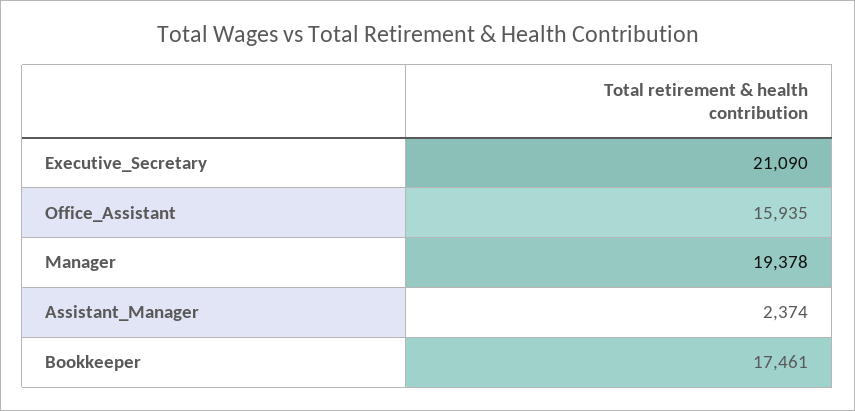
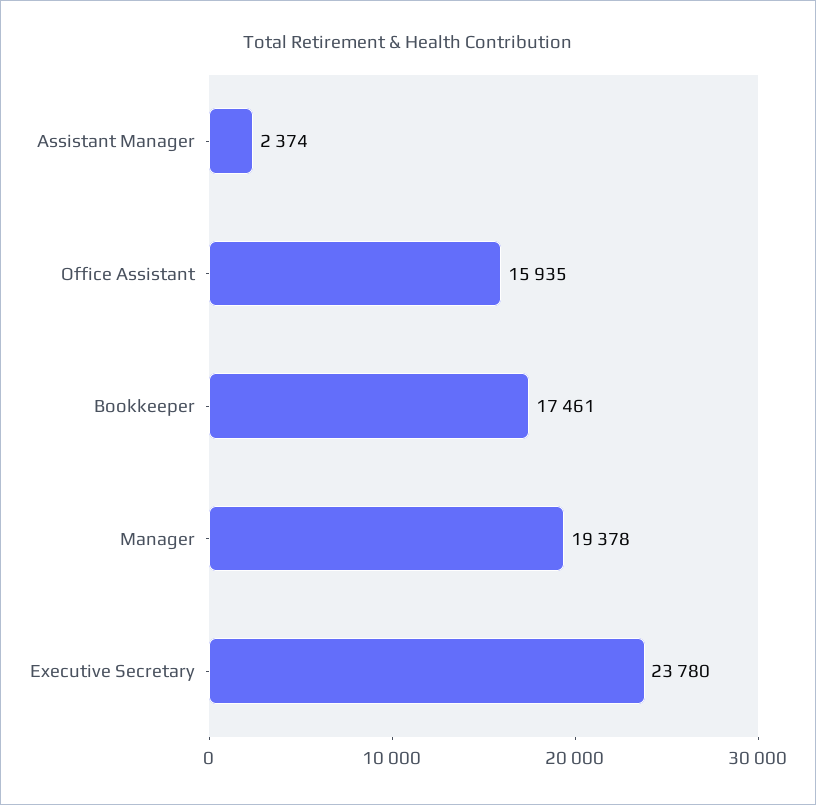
  {
-   "Executive_Secretary": 21090,
+   "Executive_Secretary": 23780,
    "Office_Assistant": 15935,
    "Manager": 19378,
    "Assistant_Manager": 2374,
    "Bookkeeper": 17461
  }

